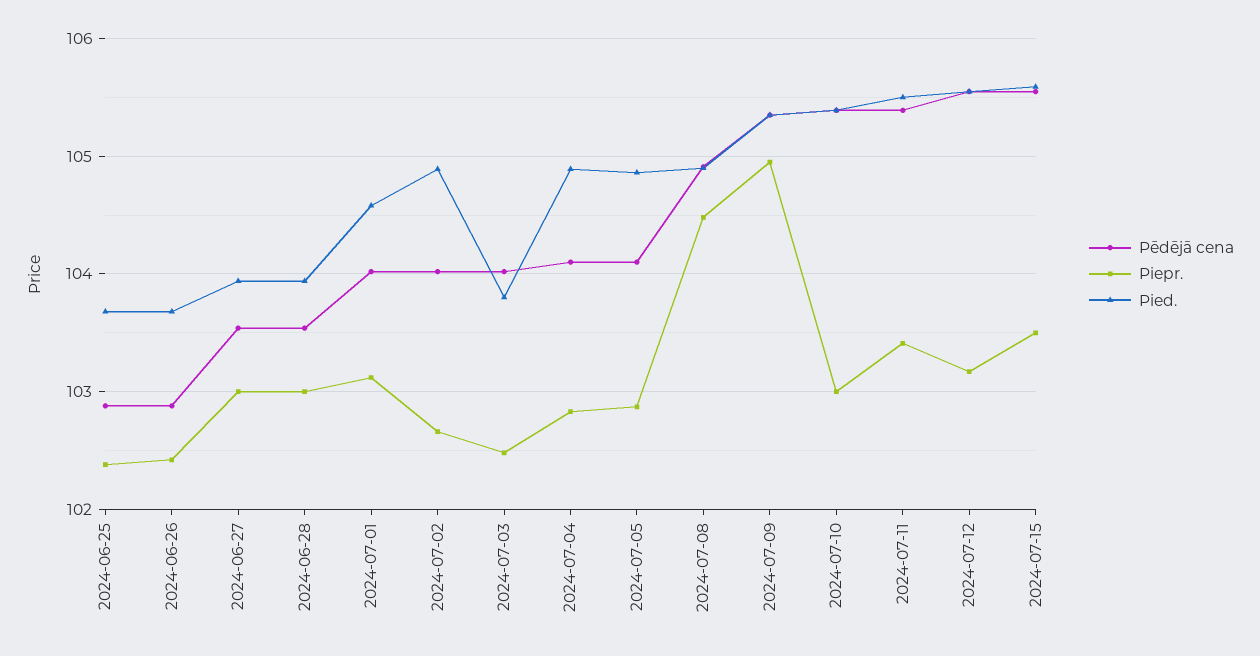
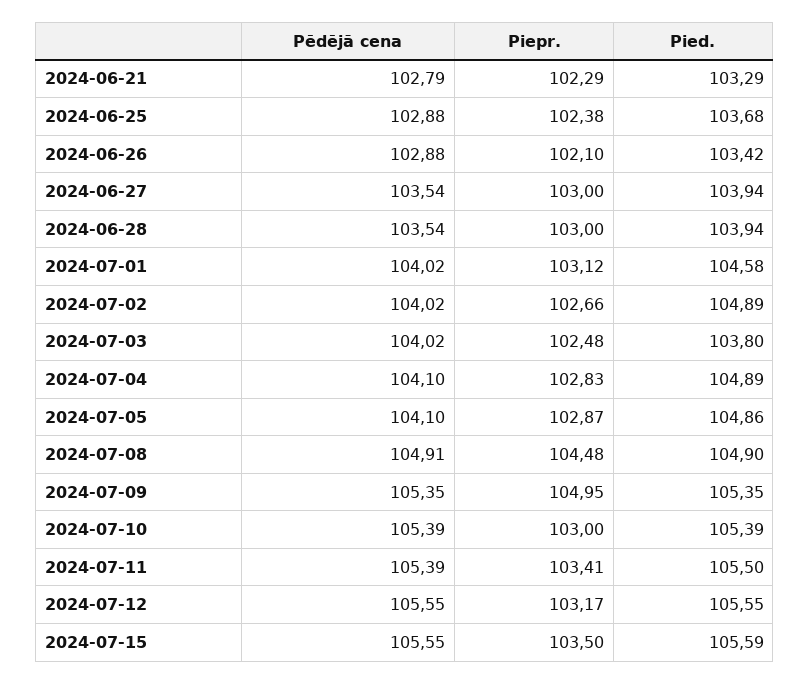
  {
    "Pēdējā cena": {
      "2024-06-25": 102.88,
      "2024-06-26": 102.88,
      "2024-06-27": 103.54,
      "2024-06-28": 103.54,
      "2024-07-01": 104.02,
      "2024-07-02": 104.02,
      "2024-07-03": 104.02,
      "2024-07-04": 104.1,
      "2024-07-05": 104.1,
      "2024-07-08": 104.91,
      "2024-07-09": 105.35,
      "2024-07-10": 105.39,
      "2024-07-11": 105.39,
      "2024-07-12": 105.55,
-     "2024-07-15": 105.55
+     "2024-07-15": 105.55,
+     "2024-06-21": 102.79
    },
    "Piepr.": {
      "2024-06-25": 102.38,
-     "2024-06-26": 102.4,
+     "2024-06-26": 102.1,
      "2024-06-27": 103,
      "2024-06-28": 103,
      "2024-07-01": 103.12,
      "2024-07-02": 102.66,
      "2024-07-03": 102.48,
      "2024-07-04": 102.83,
      "2024-07-05": 102.87,
      "2024-07-08": 104.48,
      "2024-07-09": 104.95,
      "2024-07-10": 103,
      "2024-07-11": 103.41,
      "2024-07-12": 103.17,
-     "2024-07-15": 103.5
+     "2024-07-15": 103.5,
+     "2024-06-21": 102.29
    },
    "Pied.": {
      "2024-06-25": 103.68,
-     "2024-06-26": 103.7,
+     "2024-06-26": 103.42,
      "2024-06-27": 103.94,
      "2024-06-28": 103.94,
      "2024-07-01": 104.58,
      "2024-07-02": 104.89,
      "2024-07-03": 103.8,
      "2024-07-04": 104.89,
      "2024-07-05": 104.86,
      "2024-07-08": 104.9,
      "2024-07-09": 105.35,
      "2024-07-10": 105.39,
      "2024-07-11": 105.5,
      "2024-07-12": 105.55,
-     "2024-07-15": 105.59
+     "2024-07-15": 105.59,
+     "2024-06-21": 103.29
    }
  }

